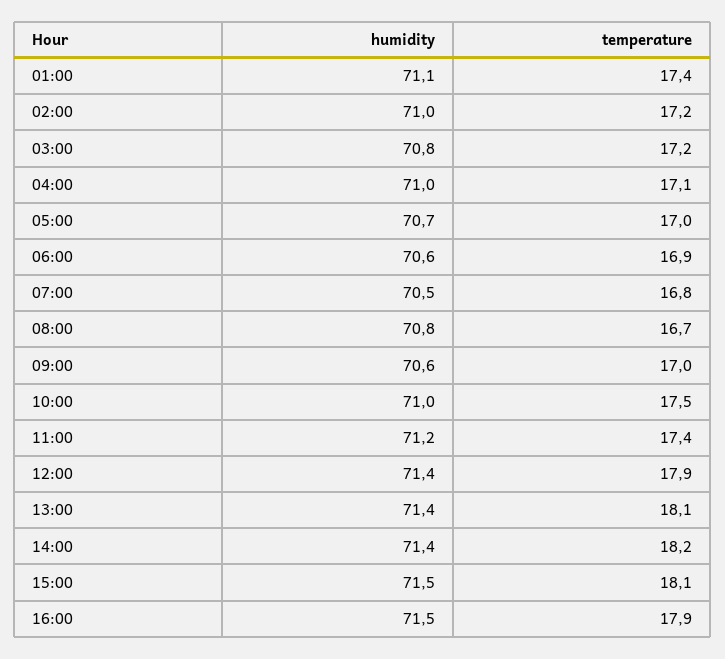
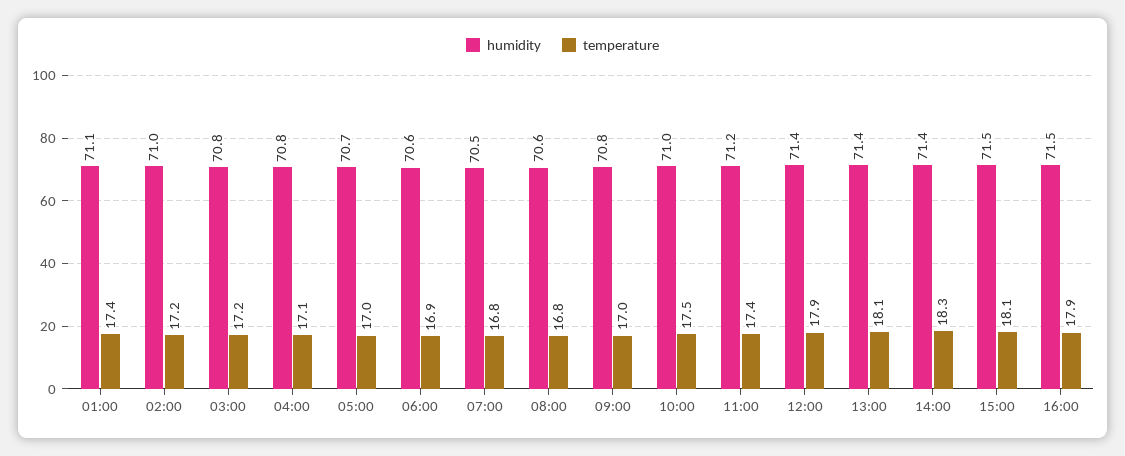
  {
    "humidity": {
      "01:00": 71.1,
      "02:00": 71,
      "03:00": 70.8,
-     "04:00": 71,
+     "04:00": 70.8,
      "05:00": 70.7,
      "06:00": 70.6,
      "07:00": 70.5,
-     "08:00": 70.8,
+     "08:00": 70.6,
-     "09:00": 70.6,
+     "09:00": 70.8,
      "10:00": 71,
      "11:00": 71.2,
      "12:00": 71.4,
      "13:00": 71.4,
      "14:00": 71.4,
      "15:00": 71.5,
      "16:00": 71.5
    },
    "temperature": {
      "01:00": 17.4,
      "02:00": 17.2,
      "03:00": 17.2,
      "04:00": 17.1,
      "05:00": 17,
      "06:00": 16.9,
      "07:00": 16.8,
-     "08:00": 16.7,
+     "08:00": 16.8,
      "09:00": 17,
      "10:00": 17.5,
      "11:00": 17.4,
      "12:00": 17.9,
      "13:00": 18.1,
-     "14:00": 18.2,
+     "14:00": 18.3,
      "15:00": 18.1,
      "16:00": 17.9
    }
  }

